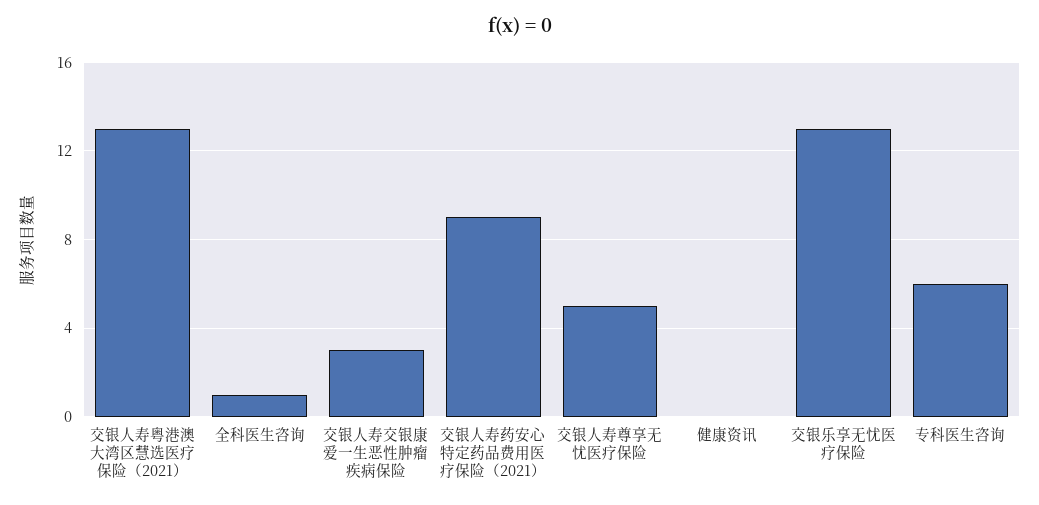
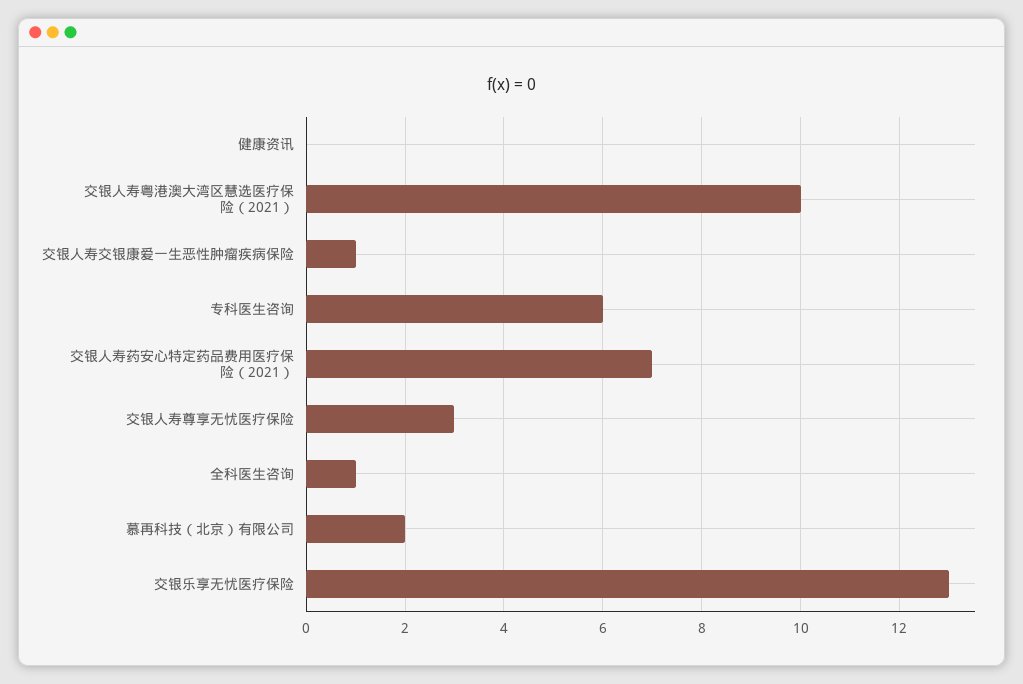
  {
-   "交银人寿粤港澳大湾区慧选医疗保险（2021）": 13,
+   "交银人寿粤港澳大湾区慧选医疗保险（2021）": 10,
    "全科医生咨询": 1,
-   "交银人寿交银康爱一生恶性肿瘤疾病保险": 3,
+   "交银人寿交银康爱一生恶性肿瘤疾病保险": 1,
-   "交银人寿药安心特定药品费用医疗保险（2021）": 9,
+   "交银人寿药安心特定药品费用医疗保险（2021）": 7,
-   "交银人寿尊享无忧医疗保险": 5,
+   "交银人寿尊享无忧医疗保险": 3,
    "健康资讯": 0,
    "交银乐享无忧医疗保险": 13,
-   "专科医生咨询": 6
+   "专科医生咨询": 6,
+   "慕再科技（北京）有限公司": 2
  }

